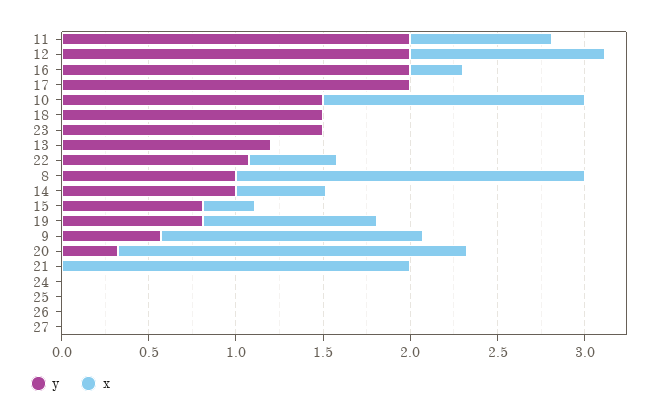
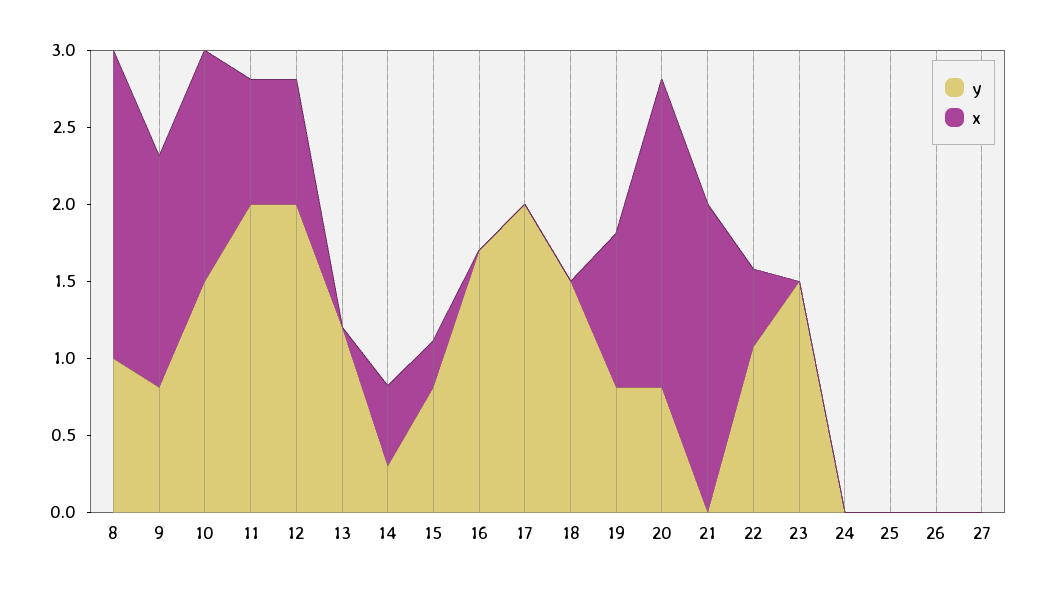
  {
    "y": {
      "11": 2,
      "12": 2,
-     "16": 2,
+     "16": 1.7,
      "17": 2,
      "10": 1.5,
      "18": 1.5,
      "23": 1.5,
      "13": 1.2,
      "22": 1.1,
      "8": 1,
-     "14": 1,
+     "14": 0.3,
      "15": 0.8,
      "19": 0.8,
-     "9": 0.6,
+     "9": 0.8,
-     "20": 0.3,
+     "20": 0.8,
      "21": 0,
      "24": 0,
      "25": 0,
      "26": 0,
      "27": 0
    },
    "x": {
      "11": 0.8,
-     "12": 1.1,
+     "12": 0.8,
-     "16": 0.3,
+     "16": 0,
      "17": 0,
      "10": 1.5,
      "18": 0,
      "23": 0,
      "13": 0,
      "22": 0.5,
      "8": 2,
      "14": 0.5,
      "15": 0.3,
      "19": 1,
      "9": 1.5,
      "20": 2,
      "21": 2,
      "24": 0,
      "25": 0,
      "26": 0,
      "27": 0
    }
  }

